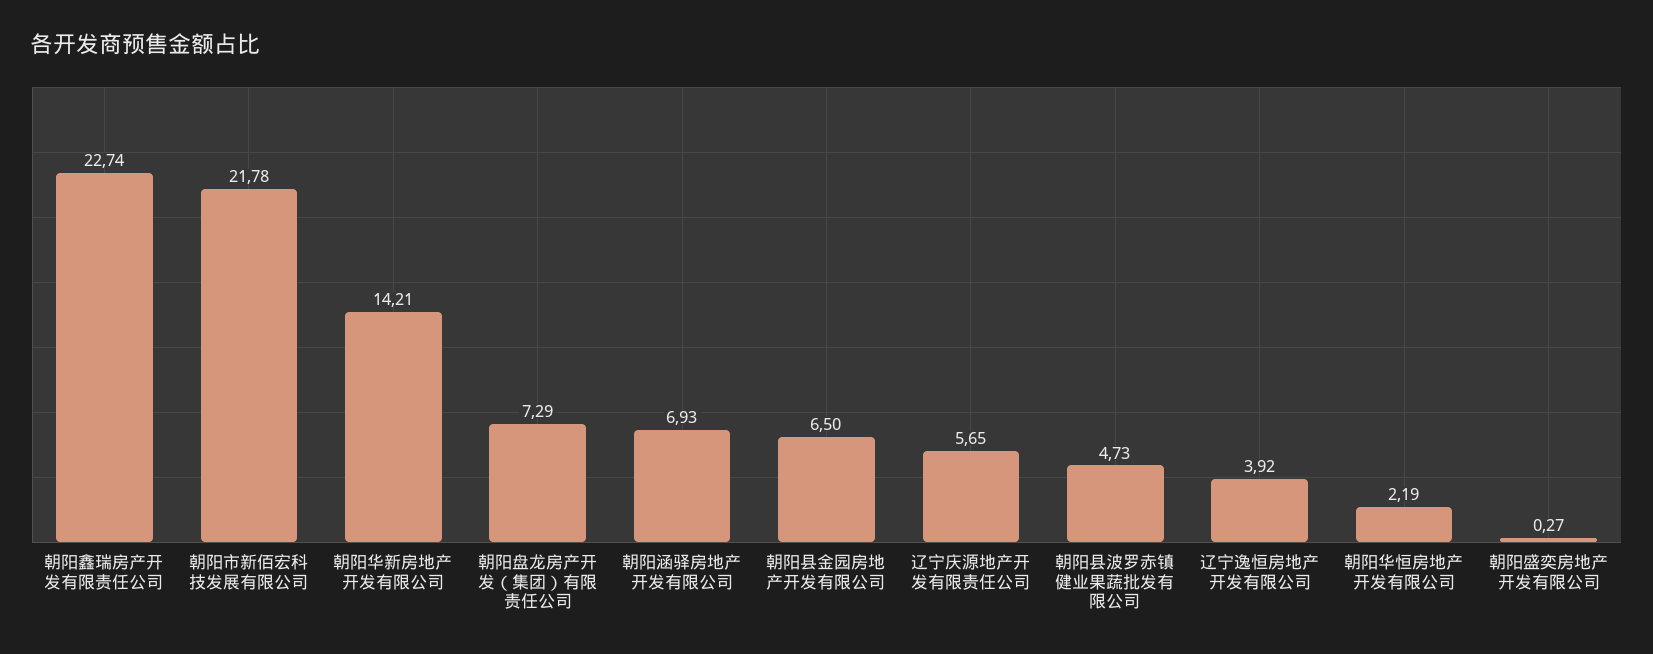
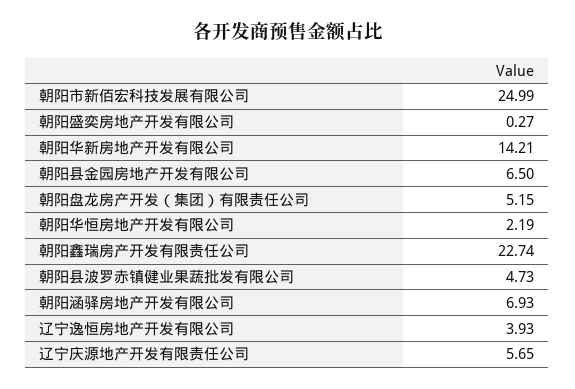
  {
    "朝阳鑫瑞房产开发有限责任公司": 22.74,
-   "朝阳市新佰宏科技发展有限公司": 21.78,
+   "朝阳市新佰宏科技发展有限公司": 24.99,
    "朝阳华新房地产开发有限公司": 14.21,
-   "朝阳盘龙房产开发（集团）有限责任公司": 7.29,
+   "朝阳盘龙房产开发（集团）有限责任公司": 5.15,
    "朝阳涵驿房地产开发有限公司": 6.93,
    "朝阳县金园房地产开发有限公司": 6.5,
    "辽宁庆源地产开发有限责任公司": 5.65,
    "朝阳县波罗赤镇健业果蔬批发有限公司": 4.73,
-   "辽宁逸恒房地产开发有限公司": 3.92,
+   "辽宁逸恒房地产开发有限公司": 3.93,
    "朝阳华恒房地产开发有限公司": 2.19,
    "朝阳盛奕房地产开发有限公司": 0.27
  }

